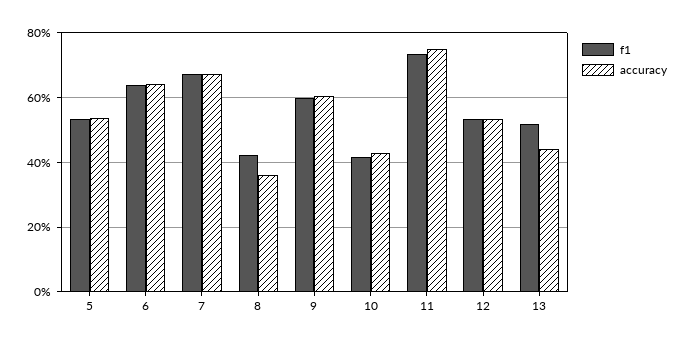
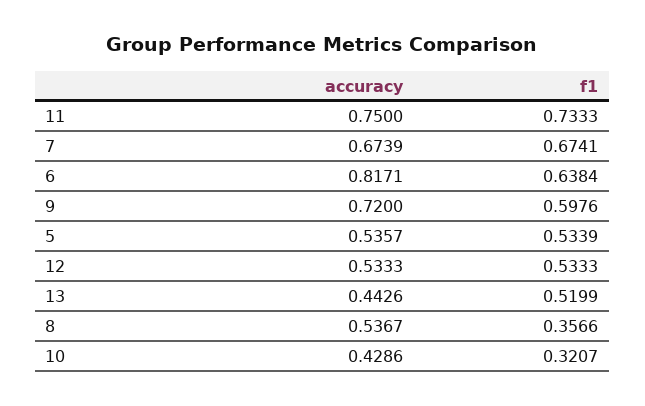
  {
    "f1": {
      "5": 0.5339,
      "6": 0.6384,
      "7": 0.6741,
-     "8": 0.42,
+     "8": 0.3566,
      "9": 0.5976,
-     "10": 0.42,
+     "10": 0.3207,
      "11": 0.7333,
      "12": 0.5333,
      "13": 0.5199
    },
    "accuracy": {
      "5": 0.5357,
-     "6": 0.64,
+     "6": 0.8171,
      "7": 0.6739,
-     "8": 0.36,
+     "8": 0.5367,
-     "9": 0.6,
+     "9": 0.72,
      "10": 0.4286,
      "11": 0.75,
      "12": 0.5333,
      "13": 0.4426
    }
  }

